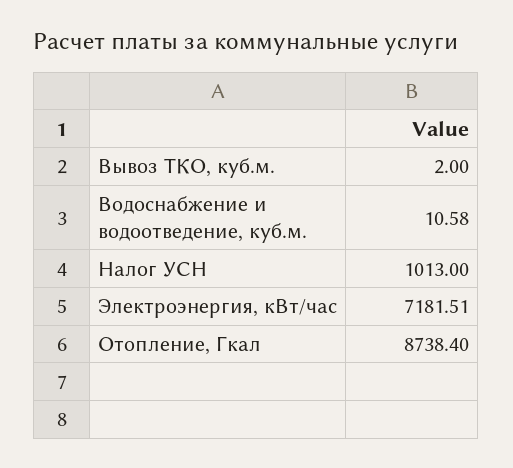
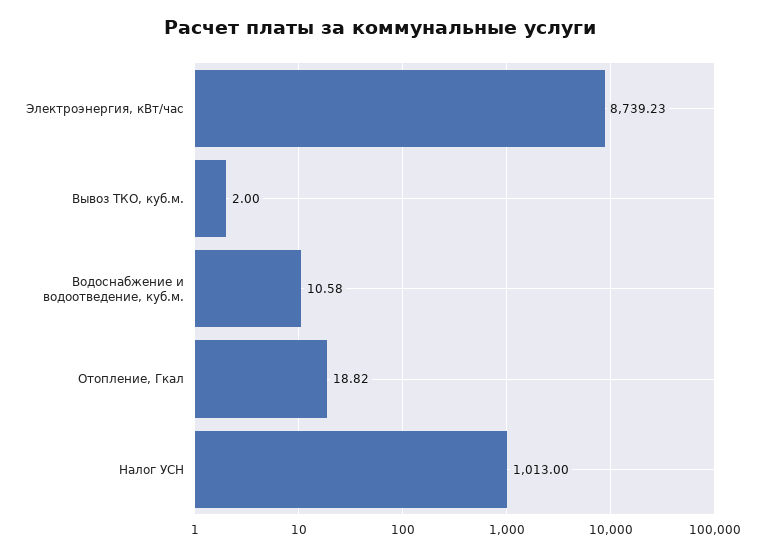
  {
    "Вывоз ТКО, куб.м.": 2,
    "Водоснабжение и водоотведение, куб.м.": 10.58,
    "Налог УСН": 1013,
-   "Электроэнергия, кВт/час": 7181.51,
+   "Электроэнергия, кВт/час": 8739.23,
-   "Отопление, Гкал": 8738.4
+   "Отопление, Гкал": 18.82
  }

